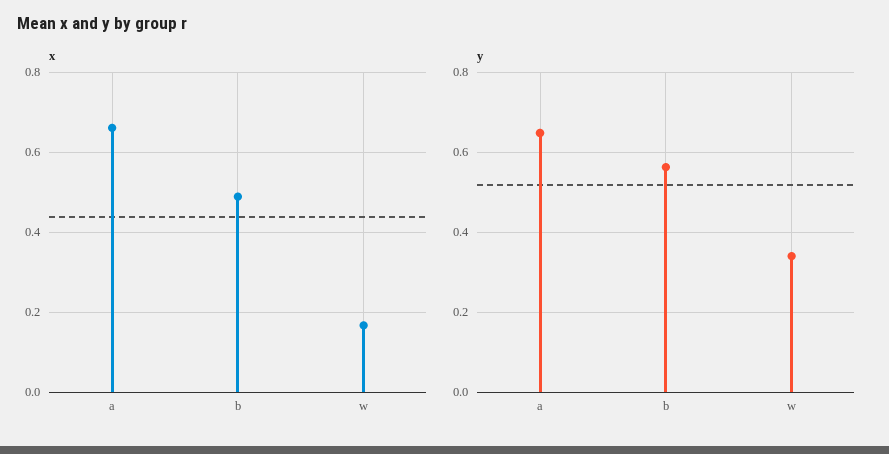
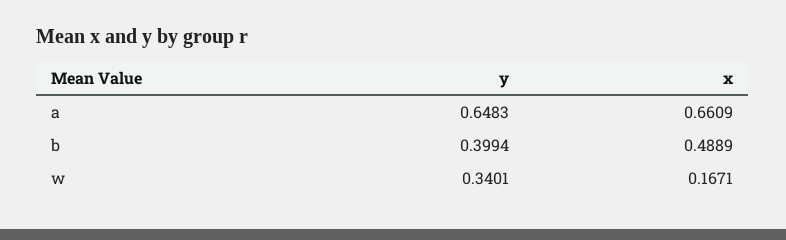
  {
    "x": {
      "a": 0.6609,
      "b": 0.4889,
      "w": 0.1671
    },
    "y": {
      "a": 0.6483,
-     "b": 0.56,
+     "b": 0.3994,
      "w": 0.3401
    }
  }

